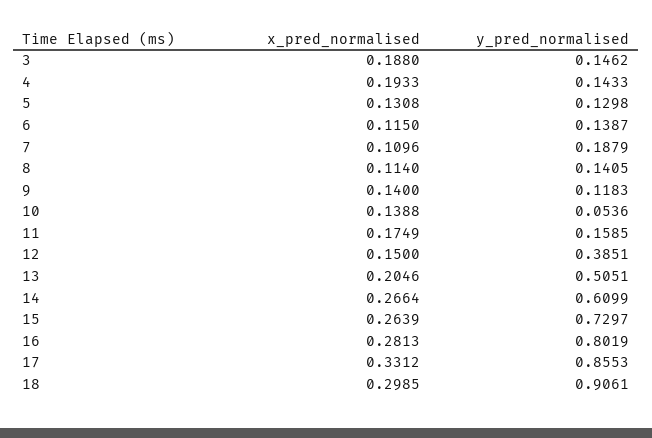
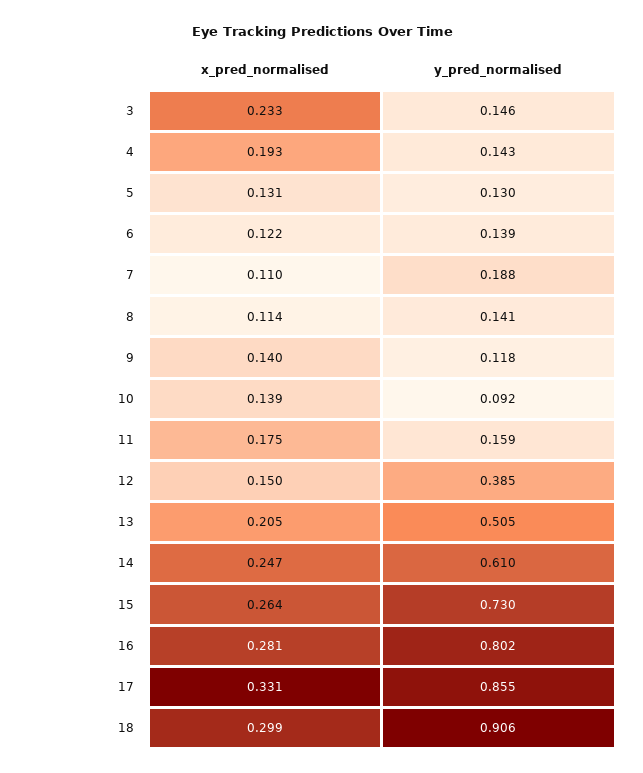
  {
    "x_pred_normalised": {
-     "3": 0.188,
+     "3": 0.233,
      "4": 0.1933,
      "5": 0.1308,
-     "6": 0.115,
+     "6": 0.122,
      "7": 0.1096,
      "8": 0.114,
      "9": 0.14,
      "10": 0.1388,
      "11": 0.1749,
      "12": 0.15,
      "13": 0.2046,
-     "14": 0.2664,
+     "14": 0.247,
      "15": 0.2639,
      "16": 0.2813,
      "17": 0.3312,
      "18": 0.2985
    },
    "y_pred_normalised": {
      "3": 0.1462,
      "4": 0.1433,
      "5": 0.1298,
      "6": 0.1387,
      "7": 0.1879,
      "8": 0.1405,
      "9": 0.1183,
-     "10": 0.0536,
+     "10": 0.092,
      "11": 0.1585,
      "12": 0.3851,
      "13": 0.5051,
      "14": 0.6099,
      "15": 0.7297,
      "16": 0.8019,
      "17": 0.8553,
      "18": 0.9061
    }
  }

